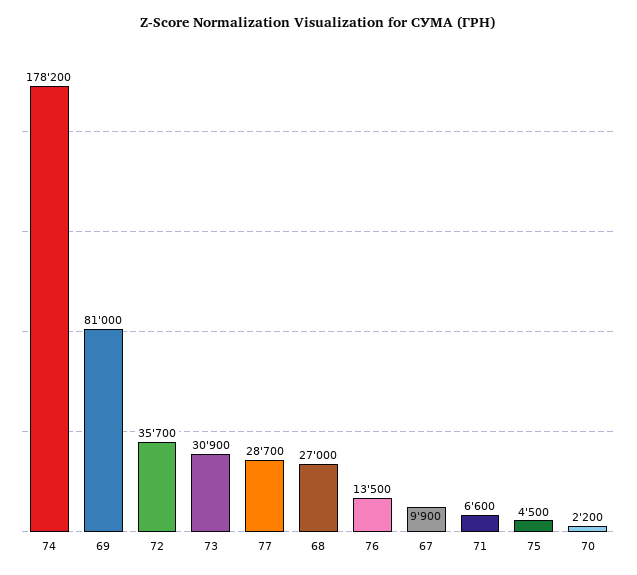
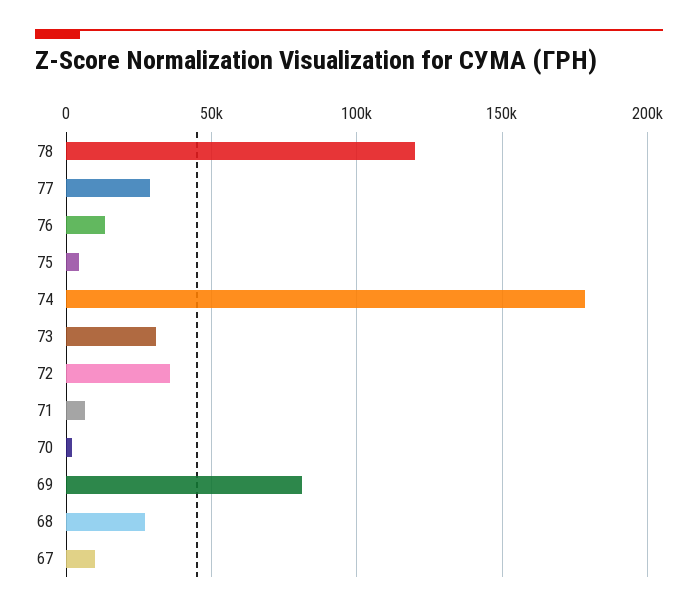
  {
    "74": 178200,
    "69": 81000,
    "72": 35700,
    "73": 30900,
    "77": 28700,
    "68": 27000,
    "76": 13500,
    "67": 9900,
    "71": 6600,
    "75": 4500,
-   "70": 2200
+   "70": 2200,
+   "78": 120000
  }

